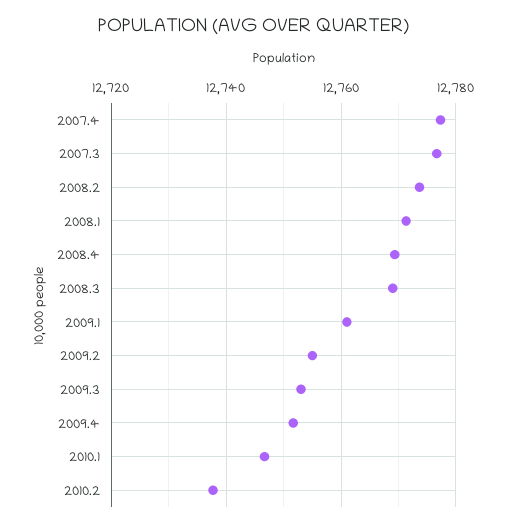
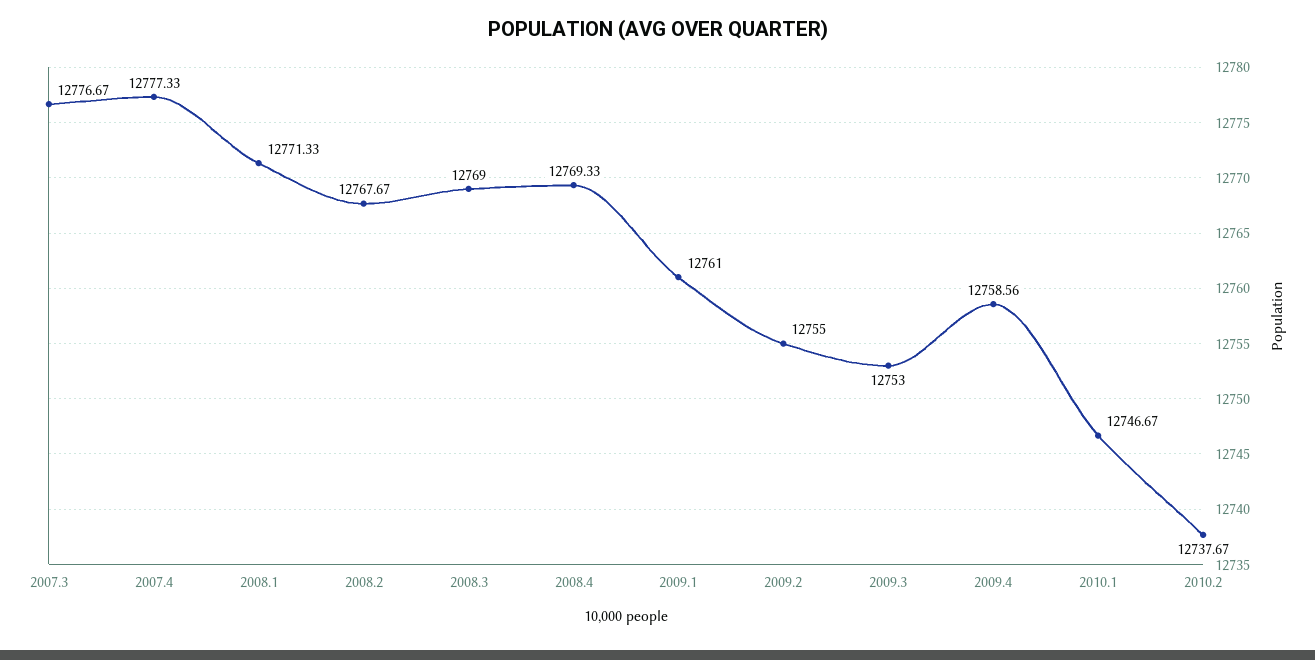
  {
    "2007.4": 12777.33,
    "2007.3": 12776.67,
-   "2008.2": 12774,
+   "2008.2": 12767.67,
    "2008.1": 12771.33,
    "2008.4": 12769.33,
    "2008.3": 12769,
    "2009.1": 12761,
    "2009.2": 12755,
    "2009.3": 12753,
-   "2009.4": 12752,
+   "2009.4": 12758.56,
    "2010.1": 12746.67,
    "2010.2": 12737.67
  }

